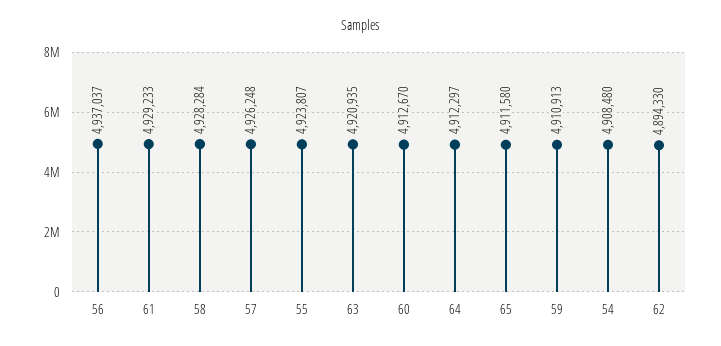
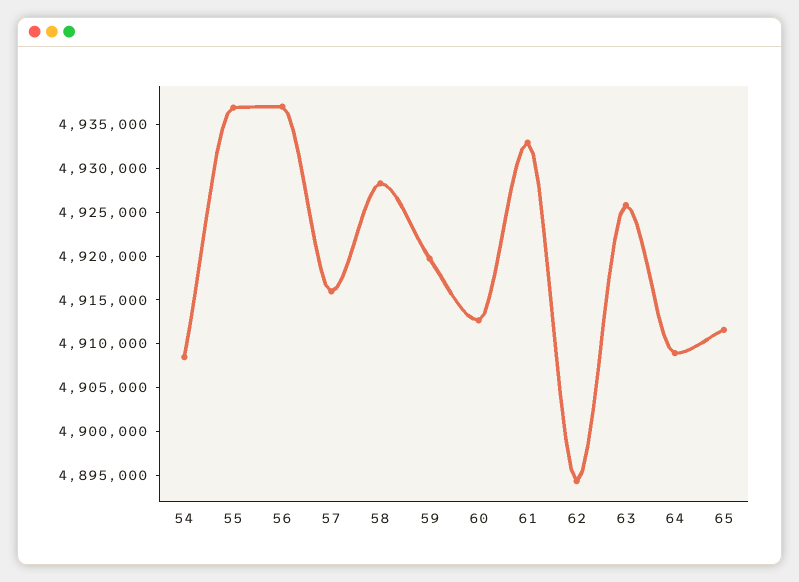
  {
    "56": 4937037,
-   "61": 4929233,
+   "61": 4933000,
    "58": 4928284,
-   "57": 4926248,
+   "57": 4916000,
-   "55": 4923807,
+   "55": 4937000,
-   "63": 4920935,
+   "63": 4926000,
    "60": 4912670,
-   "64": 4912297,
+   "64": 4909000,
    "65": 4911580,
-   "59": 4910913,
+   "59": 4920000,
    "54": 4908480,
    "62": 4894330
  }

